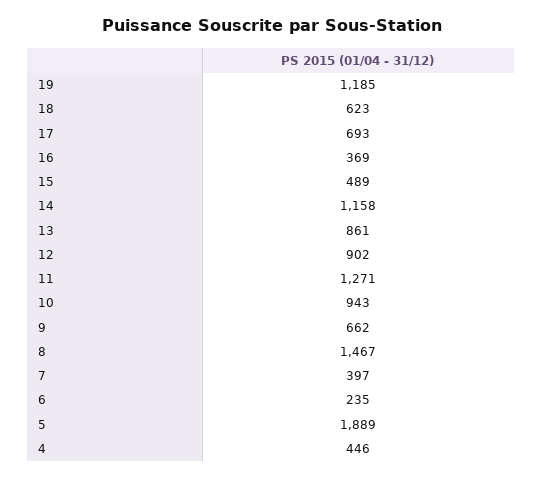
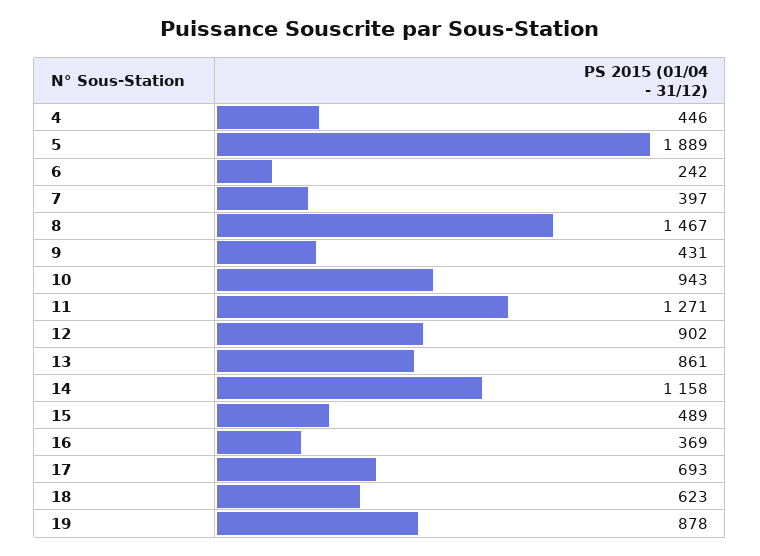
  {
-   "19": 1185,
+   "19": 878,
    "18": 623,
    "17": 693,
    "16": 369,
    "15": 489,
    "14": 1158,
    "13": 861,
    "12": 902,
    "11": 1271,
    "10": 943,
-   "9": 662,
+   "9": 431,
    "8": 1467,
    "7": 397,
-   "6": 235,
+   "6": 242,
    "5": 1889,
    "4": 446
  }

